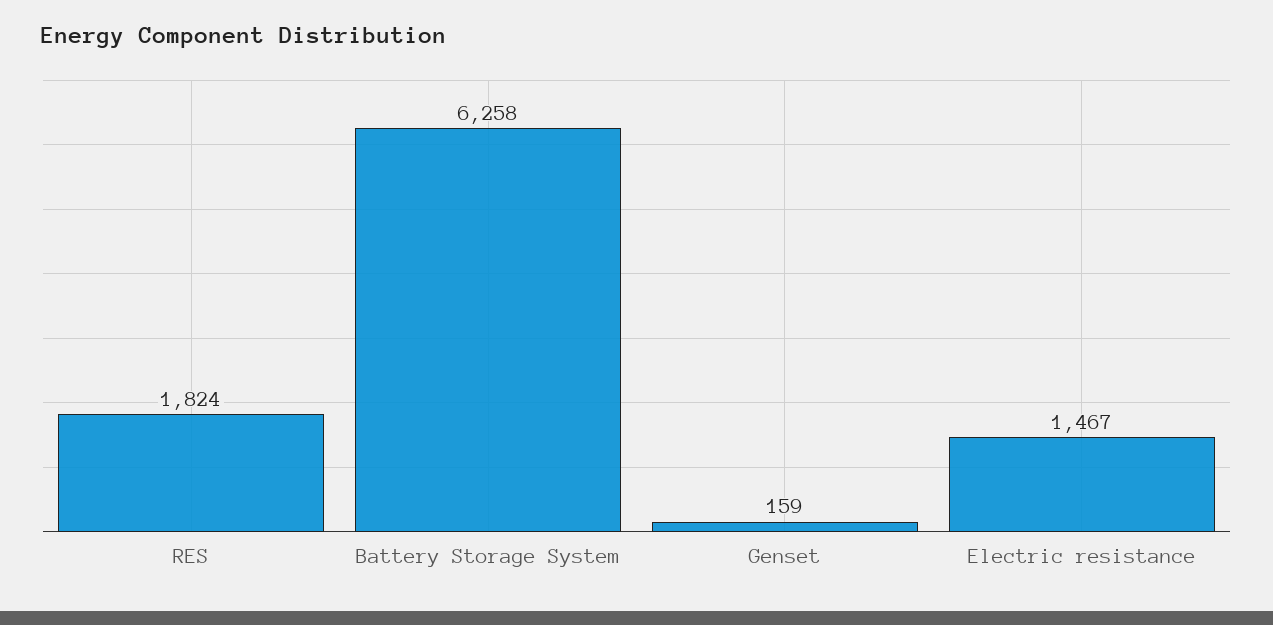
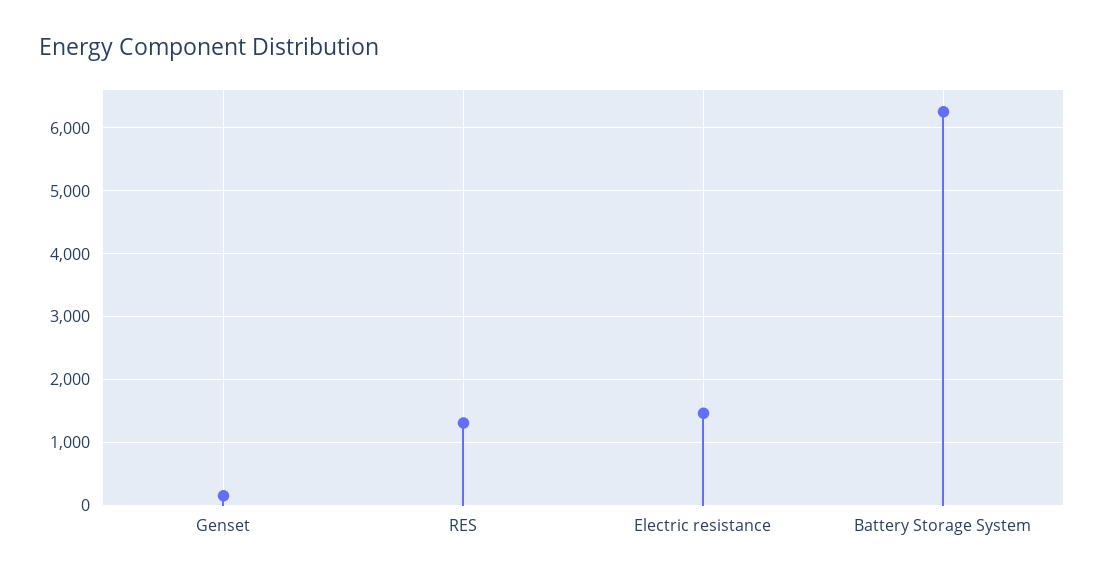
  {
-   "RES": 1824,
+   "RES": 1300,
    "Battery Storage System": 6258,
    "Genset": 159,
    "Electric resistance": 1467
  }

